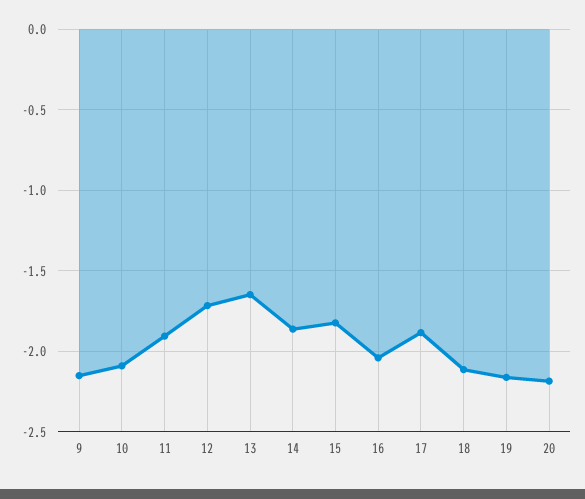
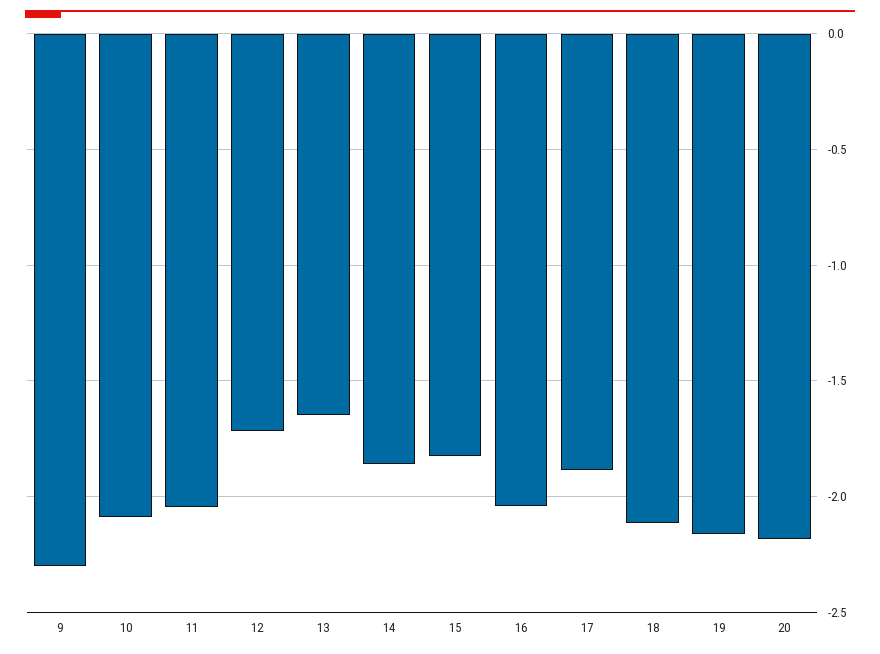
  {
-   "9": -2.15,
+   "9": -2.3,
    "10": -2.1,
-   "11": -1.9,
+   "11": -2.05,
    "12": -1.7,
    "13": -1.65,
    "14": -1.85,
    "15": -1.8,
    "16": -2.05,
    "17": -1.9,
    "18": -2.1,
    "19": -2.15,
    "20": -2.2
  }

